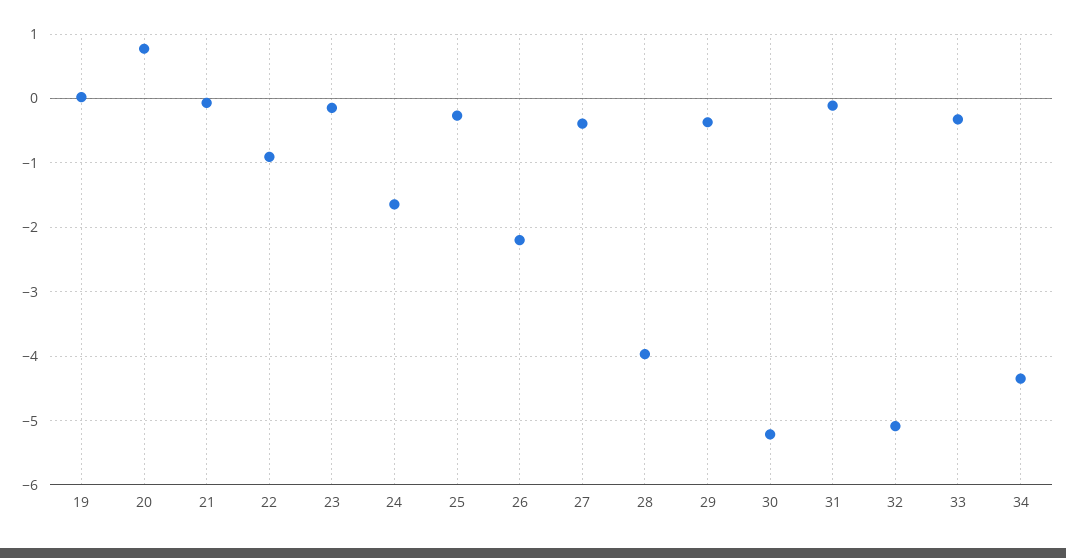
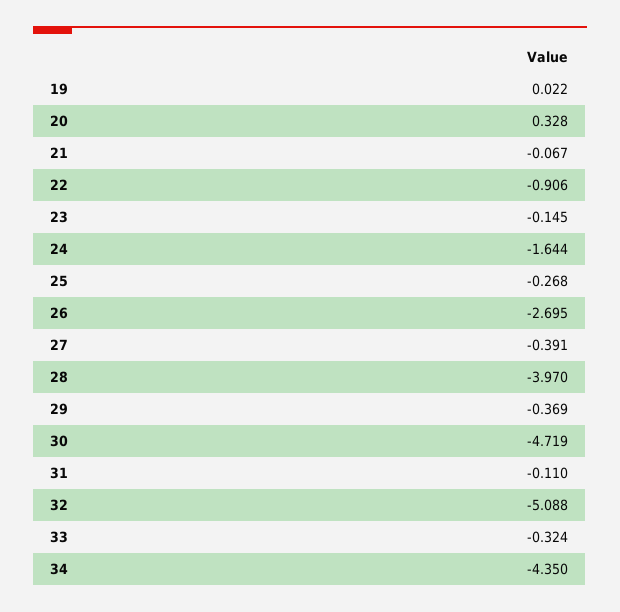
  {
    "19": 0.022,
-   "20": 0.8,
+   "20": 0.328,
    "21": -0.067,
    "22": -0.906,
    "23": -0.145,
    "24": -1.644,
    "25": -0.268,
-   "26": -2.2,
+   "26": -2.695,
    "27": -0.391,
    "28": -3.97,
    "29": -0.369,
-   "30": -5.2,
+   "30": -4.719,
    "31": -0.11,
    "32": -5.088,
    "33": -0.324,
    "34": -4.35
  }

